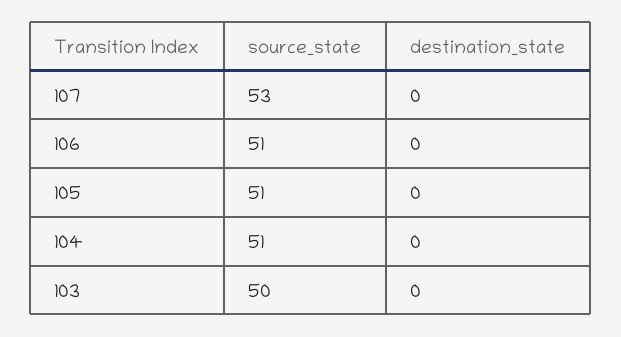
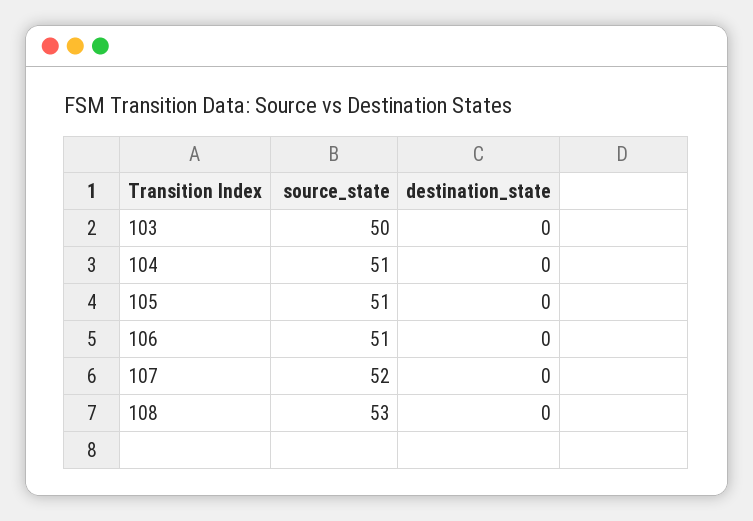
  {
    "source_state": {
-     "107": 53,
+     "107": 52,
      "106": 51,
      "105": 51,
      "104": 51,
-     "103": 50
+     "103": 50,
+     "108": 53
    },
    "destination_state": {
      "107": 0,
      "106": 0,
      "105": 0,
      "104": 0,
-     "103": 0
+     "103": 0,
+     "108": 0
    }
  }

